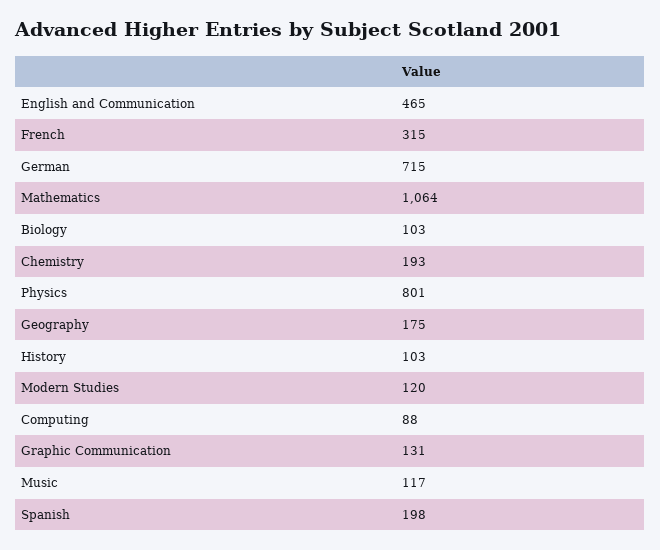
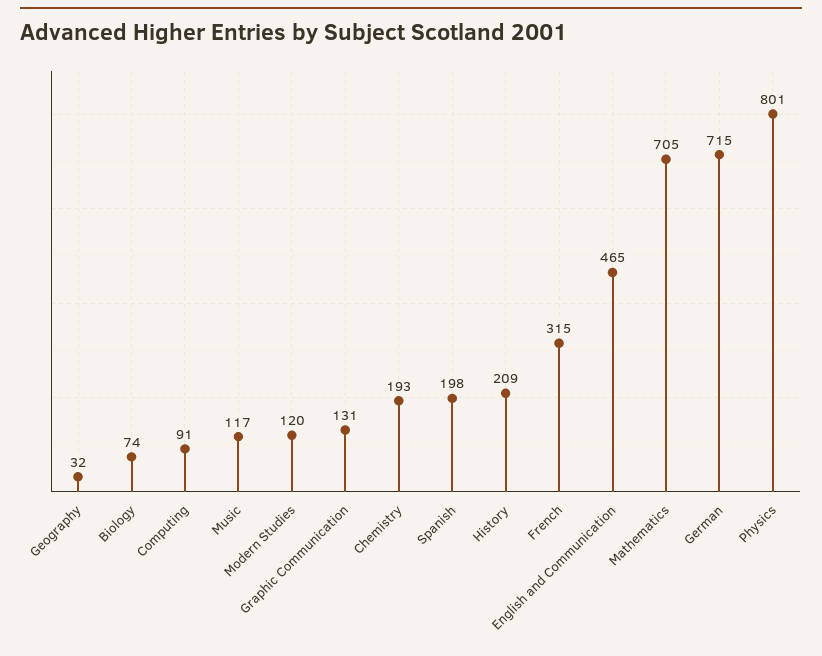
  {
    "English and Communication": 465,
    "French": 315,
    "German": 715,
-   "Mathematics": 1064,
+   "Mathematics": 705,
-   "Biology": 103,
+   "Biology": 74,
    "Chemistry": 193,
    "Physics": 801,
-   "Geography": 175,
+   "Geography": 32,
-   "History": 103,
+   "History": 209,
    "Modern Studies": 120,
-   "Computing": 88,
+   "Computing": 91,
    "Graphic Communication": 131,
    "Music": 117,
    "Spanish": 198
  }

